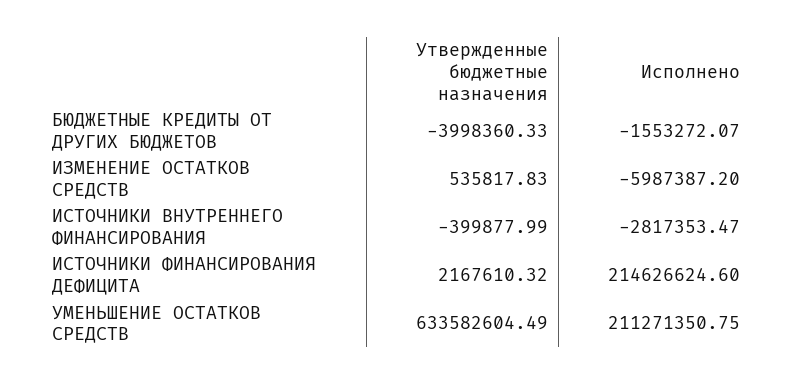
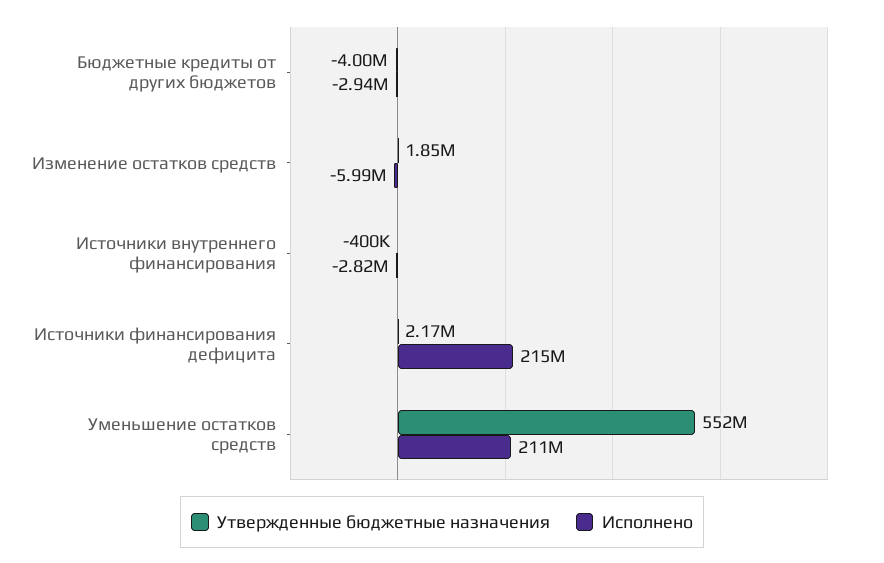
  {
    "Утвержденные бюджетные назначения": {
      "БЮДЖЕТНЫЕ КРЕДИТЫ ОТ ДРУГИХ БЮДЖЕТОВ": -3998360.33,
-     "ИЗМЕНЕНИЕ ОСТАТКОВ СРЕДСТВ": 535817.83,
+     "ИЗМЕНЕНИЕ ОСТАТКОВ СРЕДСТВ": 1850000,
      "ИСТОЧНИКИ ВНУТРЕННЕГО ФИНАНСИРОВАНИЯ": -399877.99,
      "ИСТОЧНИКИ ФИНАНСИРОВАНИЯ ДЕФИЦИТА": 2167610.32,
-     "УМЕНЬШЕНИЕ ОСТАТКОВ СРЕДСТВ": 633582604.49
+     "УМЕНЬШЕНИЕ ОСТАТКОВ СРЕДСТВ": 552000000
    },
    "Исполнено": {
-     "БЮДЖЕТНЫЕ КРЕДИТЫ ОТ ДРУГИХ БЮДЖЕТОВ": -1553272.07,
+     "БЮДЖЕТНЫЕ КРЕДИТЫ ОТ ДРУГИХ БЮДЖЕТОВ": -2940000,
      "ИЗМЕНЕНИЕ ОСТАТКОВ СРЕДСТВ": -5987387.2,
      "ИСТОЧНИКИ ВНУТРЕННЕГО ФИНАНСИРОВАНИЯ": -2817353.47,
      "ИСТОЧНИКИ ФИНАНСИРОВАНИЯ ДЕФИЦИТА": 214626624.6,
      "УМЕНЬШЕНИЕ ОСТАТКОВ СРЕДСТВ": 211271350.75
    }
  }

